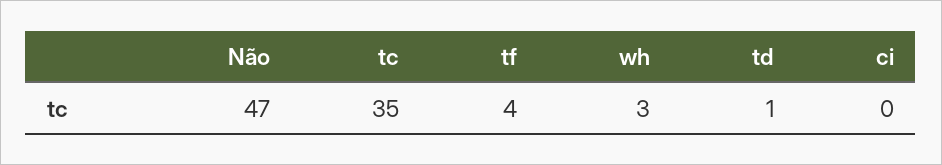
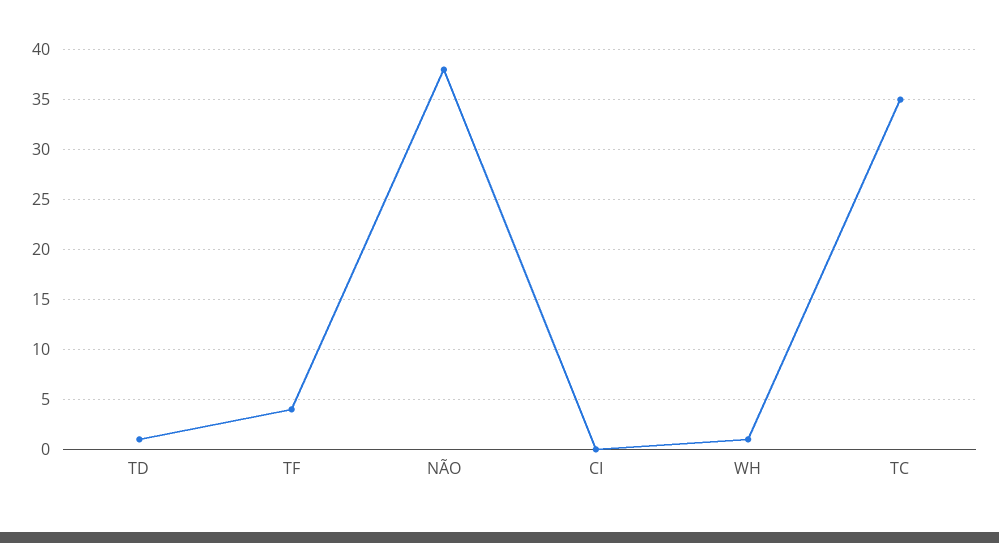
  {
-   "Não": 47,
+   "Não": 38,
    "tc": 35,
    "tf": 4,
-   "wh": 3,
+   "wh": 1,
    "td": 1,
    "ci": 0
  }

